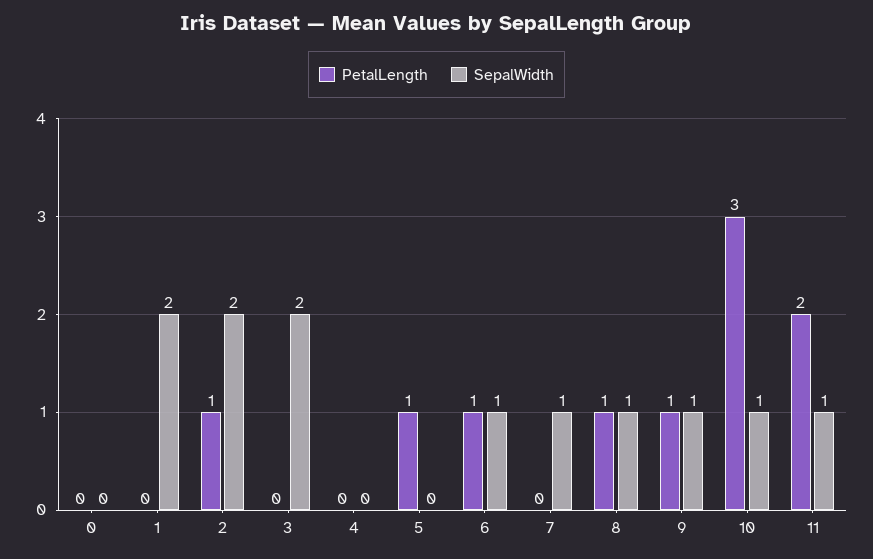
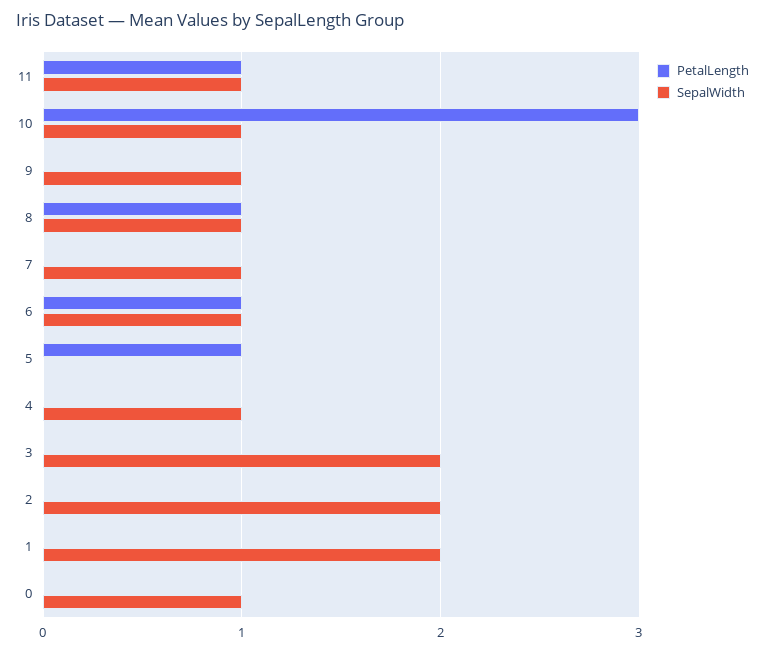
  {
    "PetalLength": {
      "0": 0,
      "1": 0,
-     "2": 1,
+     "2": 0,
      "3": 0,
      "4": 0,
      "5": 1,
      "6": 1,
      "7": 0,
      "8": 1,
-     "9": 1,
+     "9": 0,
      "10": 3,
-     "11": 2
+     "11": 1
    },
    "SepalWidth": {
-     "0": 0,
+     "0": 1,
      "1": 2,
      "2": 2,
      "3": 2,
-     "4": 0,
+     "4": 1,
      "5": 0,
      "6": 1,
      "7": 1,
      "8": 1,
      "9": 1,
      "10": 1,
      "11": 1
    }
  }

